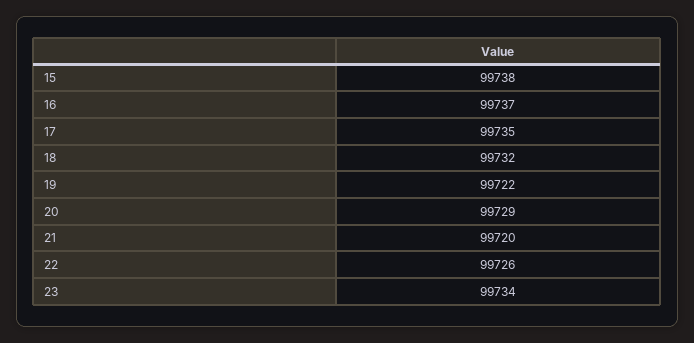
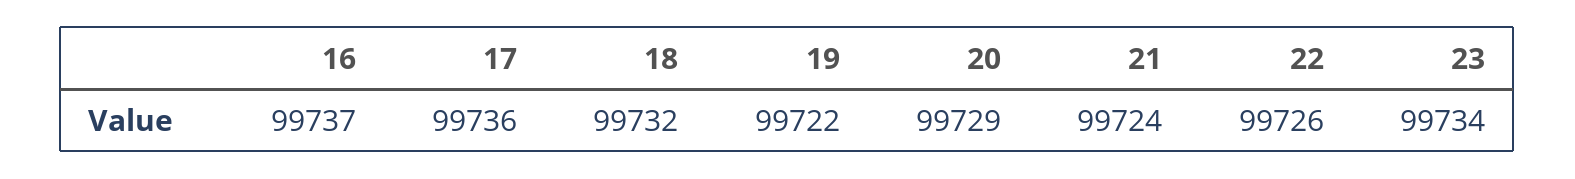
  {
-   "15": 99738,
    "16": 99737,
-   "17": 99735,
+   "17": 99736,
    "18": 99732,
    "19": 99722,
    "20": 99729,
-   "21": 99720,
+   "21": 99724,
    "22": 99726,
    "23": 99734
  }

